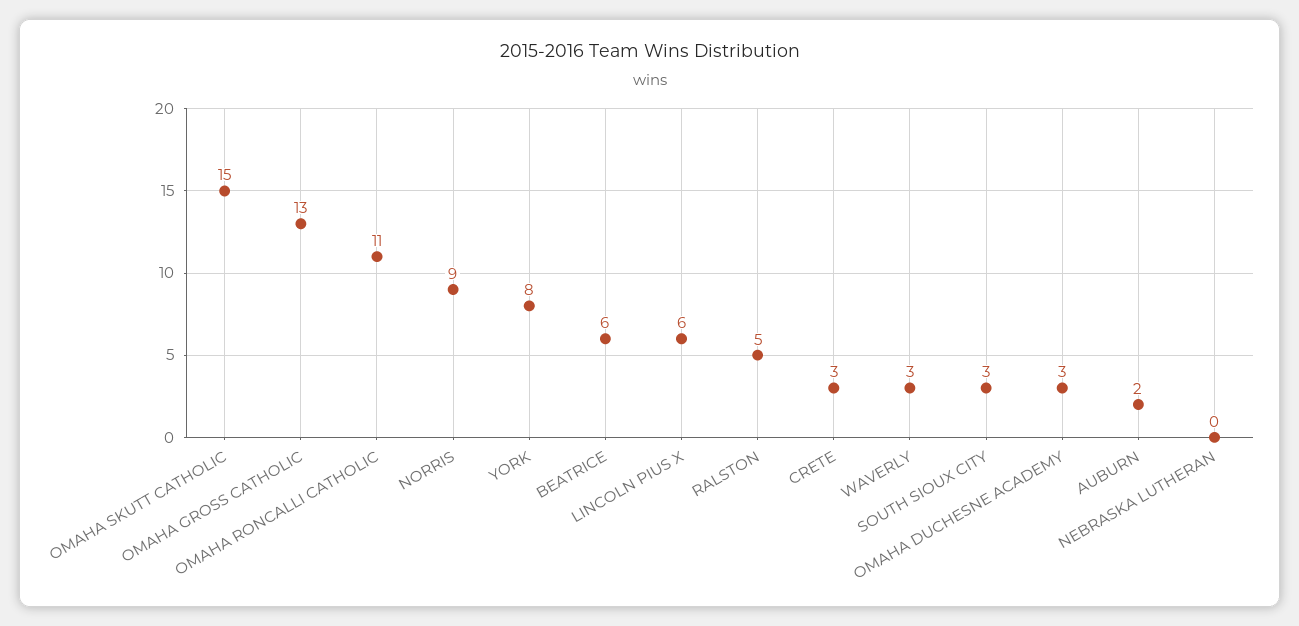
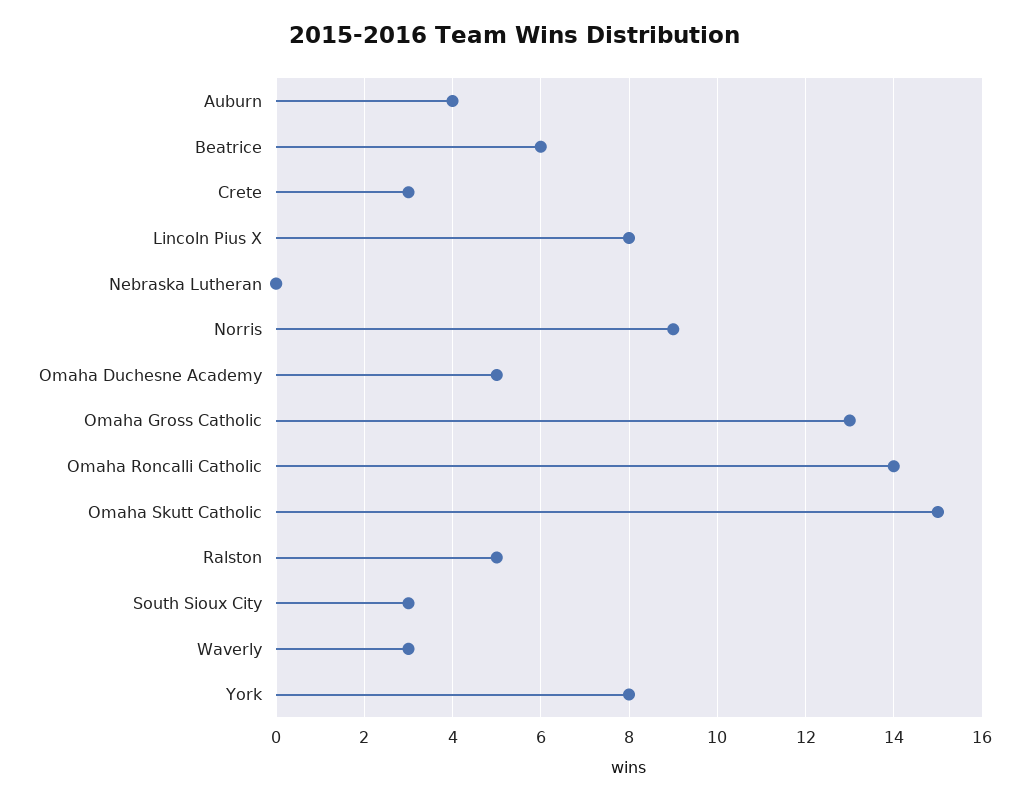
  {
    "OMAHA SKUTT CATHOLIC": 15,
    "OMAHA GROSS CATHOLIC": 13,
-   "OMAHA RONCALLI CATHOLIC": 11,
+   "OMAHA RONCALLI CATHOLIC": 14,
    "NORRIS": 9,
    "YORK": 8,
    "BEATRICE": 6,
-   "LINCOLN PIUS X": 6,
+   "LINCOLN PIUS X": 8,
    "RALSTON": 5,
    "CRETE": 3,
    "WAVERLY": 3,
    "SOUTH SIOUX CITY": 3,
-   "OMAHA DUCHESNE ACADEMY": 3,
+   "OMAHA DUCHESNE ACADEMY": 5,
-   "AUBURN": 2,
+   "AUBURN": 4,
    "NEBRASKA LUTHERAN": 0
  }

